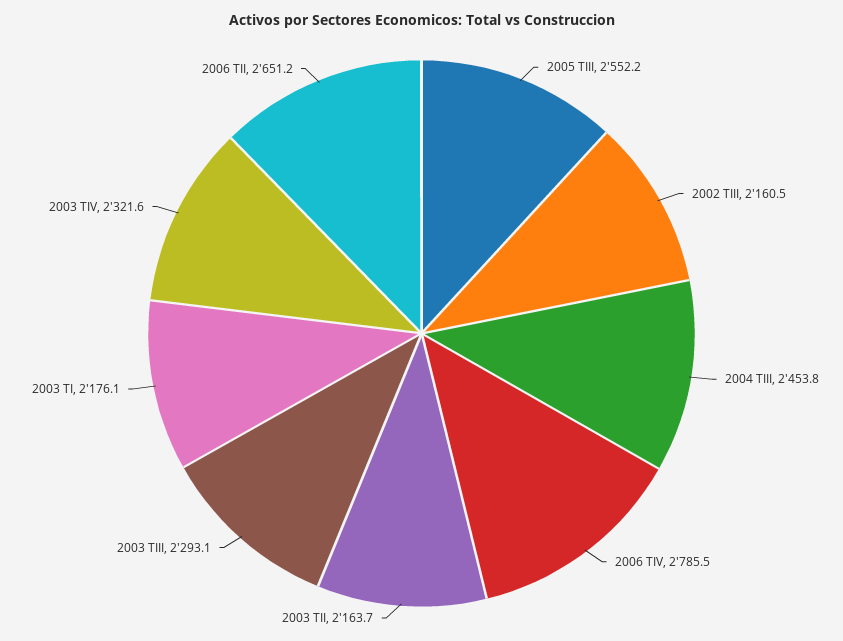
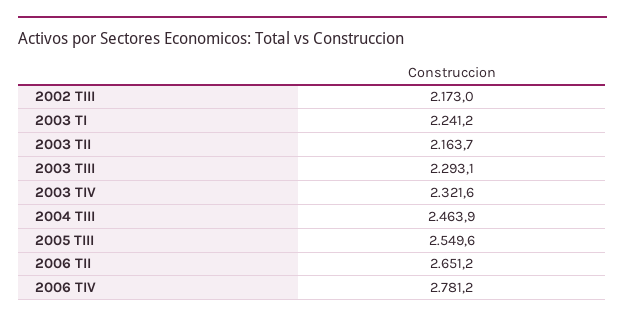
  {
-   "2005 TIII": 2552.2,
+   "2005 TIII": 2549.6,
-   "2002 TIII": 2160.5,
+   "2002 TIII": 2173,
-   "2004 TIII": 2453.8,
+   "2004 TIII": 2463.9,
-   "2006 TIV": 2785.5,
+   "2006 TIV": 2781.2,
    "2003 TII": 2163.7,
    "2003 TIII": 2293.1,
-   "2003 TI": 2176.1,
+   "2003 TI": 2241.2,
    "2003 TIV": 2321.6,
    "2006 TII": 2651.2
  }

